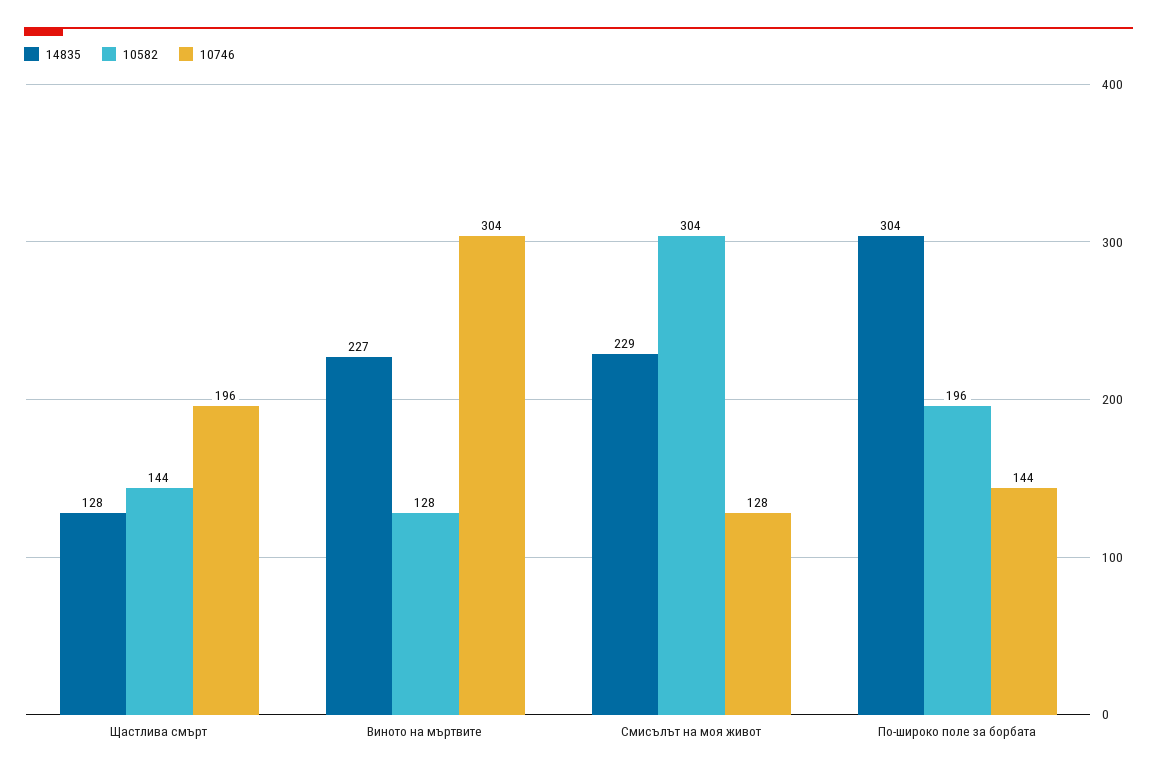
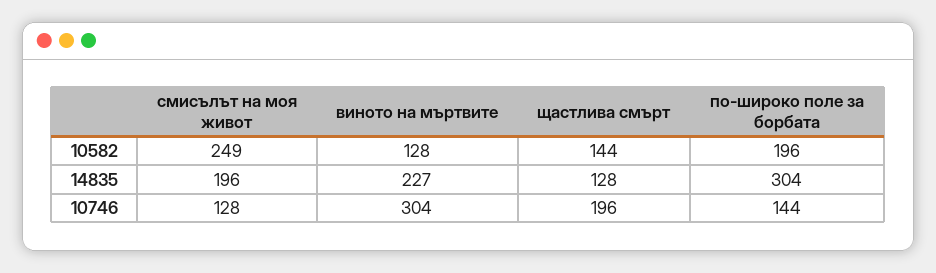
  {
    "14835": {
      "Щастлива смърт": 128,
      "Виното на мъртвите": 227,
-     "Смисълът на моя живот": 229,
+     "Смисълът на моя живот": 196,
      "По-широко поле за борбата": 304
    },
    "10582": {
      "Щастлива смърт": 144,
      "Виното на мъртвите": 128,
-     "Смисълът на моя живот": 304,
+     "Смисълът на моя живот": 249,
      "По-широко поле за борбата": 196
    },
    "10746": {
      "Щастлива смърт": 196,
      "Виното на мъртвите": 304,
      "Смисълът на моя живот": 128,
      "По-широко поле за борбата": 144
    }
  }

